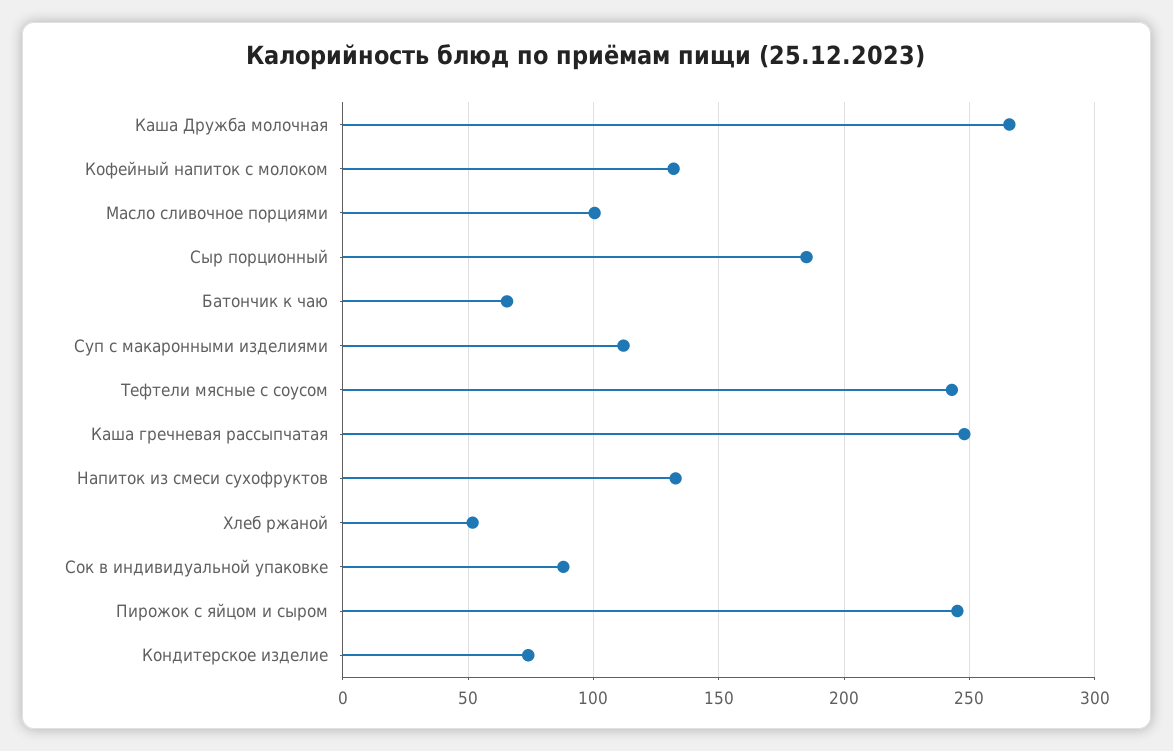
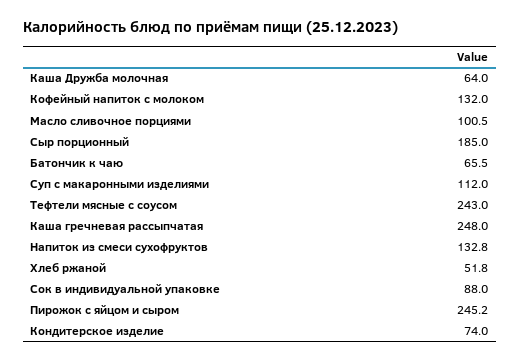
  {
-   "Каша Дружба молочная": 265,
+   "Каша Дружба молочная": 64,
    "Кофейный напиток с молоком": 132,
    "Масло сливочное порциями": 100.5,
    "Сыр порционный": 185,
    "Батончик к чаю": 65.5,
    "Суп с макаронными изделиями": 112,
    "Тефтели мясные с соусом": 243,
    "Каша гречневая рассыпчатая": 248,
    "Напиток из смеси сухофруктов": 132.8,
    "Хлеб ржаной": 51.8,
    "Сок в индивидуальной упаковке": 88,
    "Пирожок с яйцом и сыром": 245.2,
    "Кондитерское изделие": 74
  }

